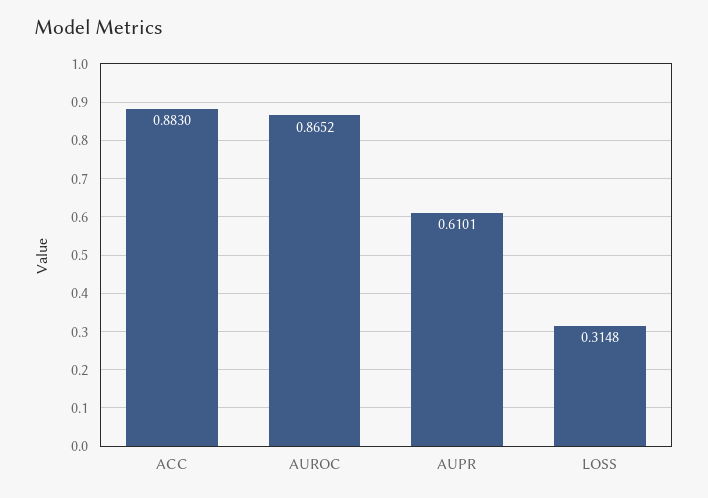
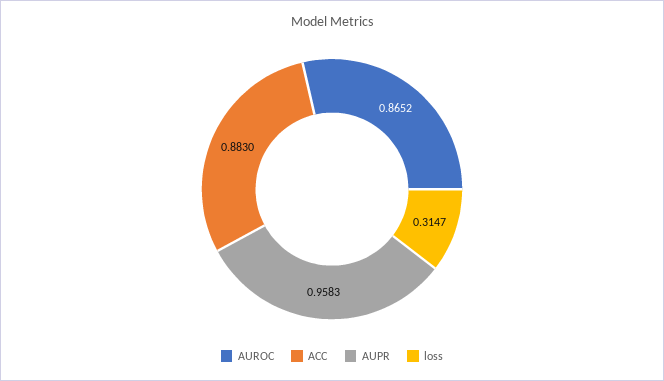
  {
    "ACC": 0.883,
    "AUROC": 0.8652,
-   "AUPR": 0.6101,
+   "AUPR": 0.9583,
-   "LOSS": 0.3148
+   "LOSS": 0.3147
  }

